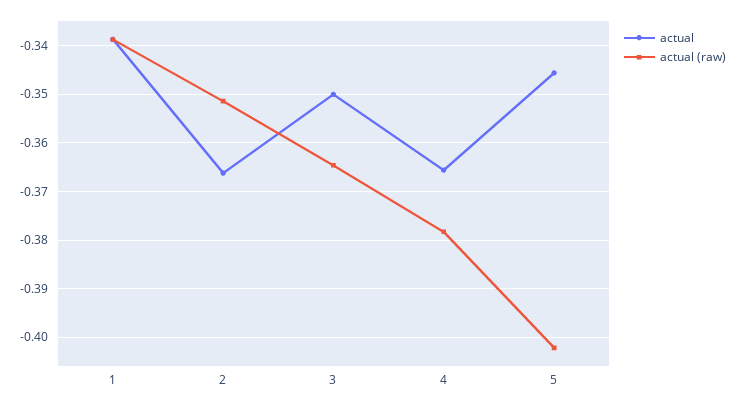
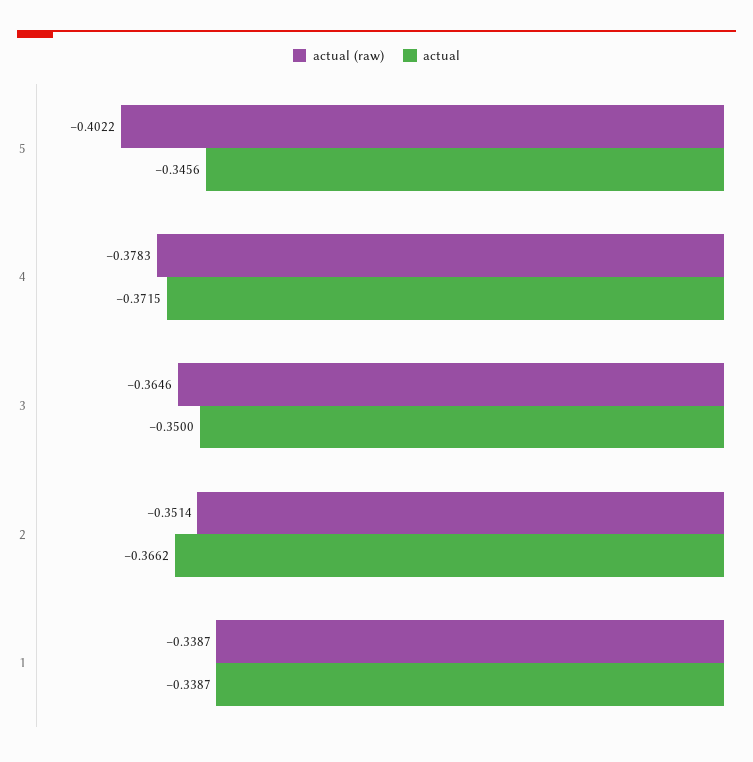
  {
    "actual": {
      "1": -0.3387,
      "2": -0.3662,
      "3": -0.35,
-     "4": -0.366,
+     "4": -0.3715,
      "5": -0.3456
    },
    "actual (raw)": {
      "1": -0.3387,
      "2": -0.3514,
      "3": -0.3646,
      "4": -0.3783,
      "5": -0.4022
    }
  }

